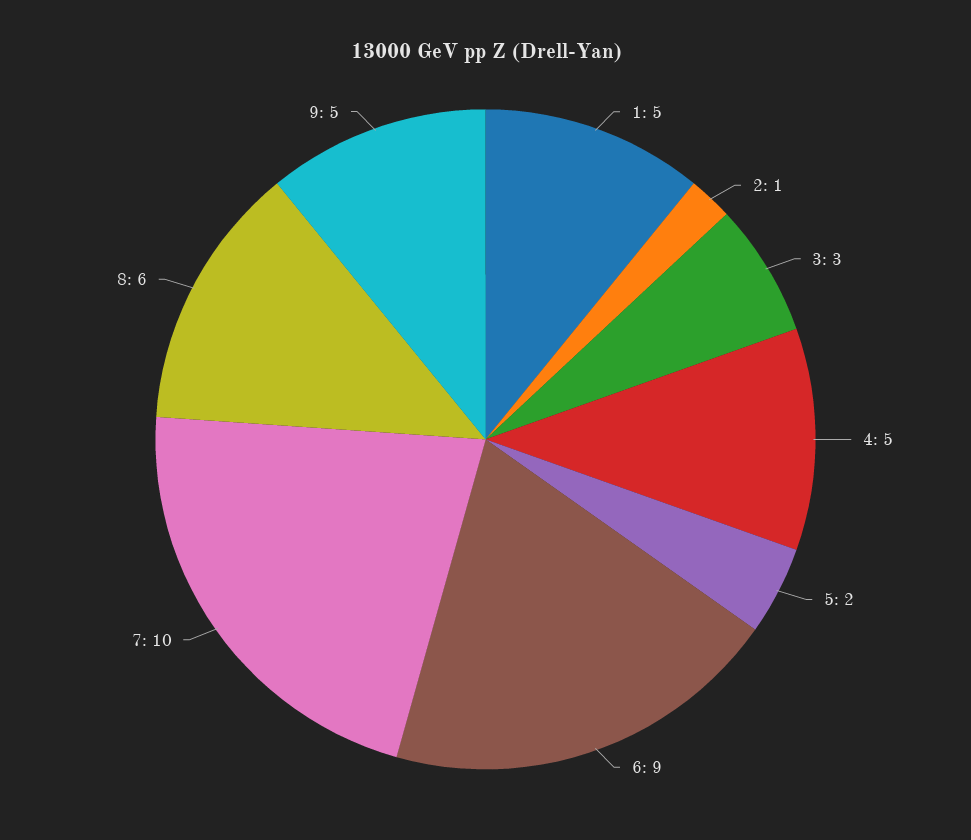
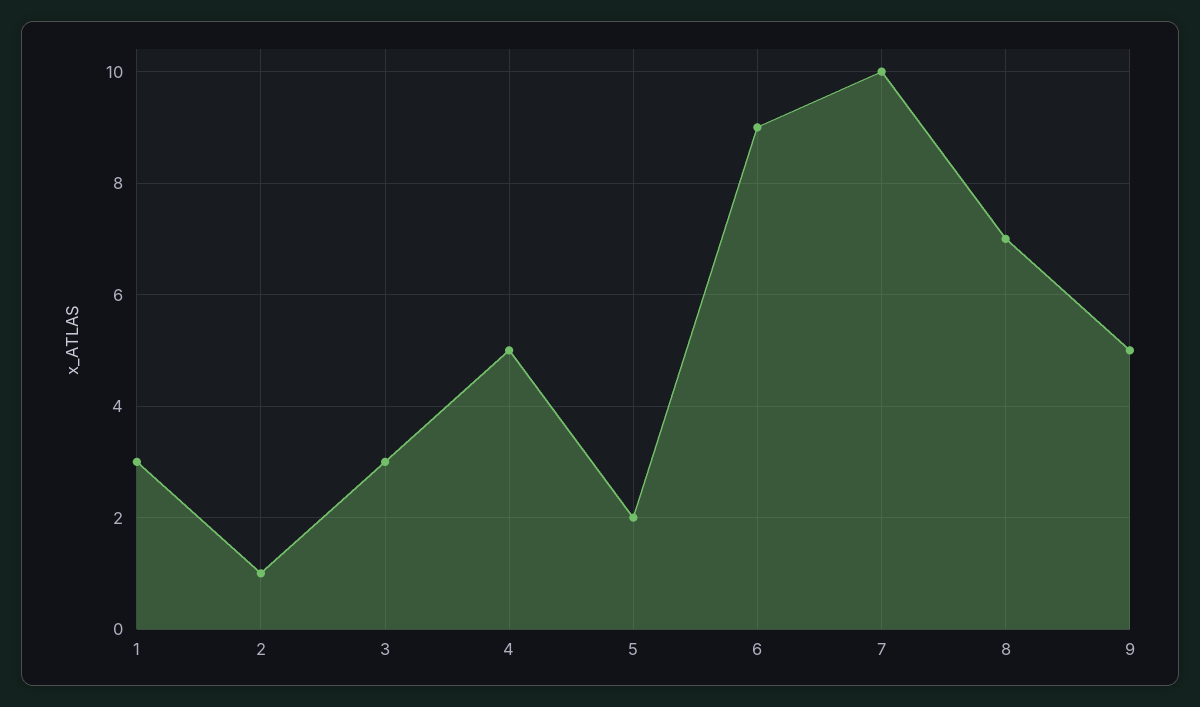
  {
-   "1": 5,
+   "1": 3,
    "2": 1,
    "3": 3,
    "4": 5,
    "5": 2,
    "6": 9,
    "7": 10,
-   "8": 6,
+   "8": 7,
    "9": 5
  }

